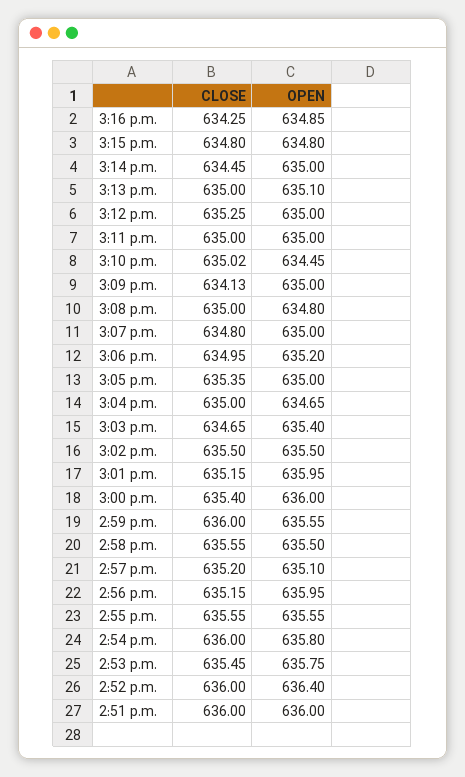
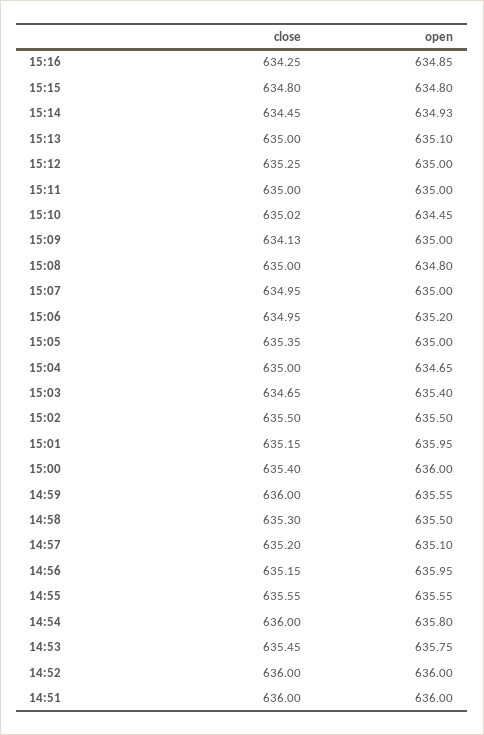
  {
    "CLOSE": {
      "3:16 p.m.": 634.25,
      "3:15 p.m.": 634.8,
      "3:14 p.m.": 634.45,
      "3:13 p.m.": 635,
      "3:12 p.m.": 635.25,
      "3:11 p.m.": 635,
      "3:10 p.m.": 635.02,
      "3:09 p.m.": 634.13,
      "3:08 p.m.": 635,
-     "3:07 p.m.": 634.8,
+     "3:07 p.m.": 634.95,
      "3:06 p.m.": 634.95,
      "3:05 p.m.": 635.35,
      "3:04 p.m.": 635,
      "3:03 p.m.": 634.65,
      "3:02 p.m.": 635.5,
      "3:01 p.m.": 635.15,
      "3:00 p.m.": 635.4,
      "2:59 p.m.": 636,
-     "2:58 p.m.": 635.55,
+     "2:58 p.m.": 635.3,
      "2:57 p.m.": 635.2,
      "2:56 p.m.": 635.15,
      "2:55 p.m.": 635.55,
      "2:54 p.m.": 636,
      "2:53 p.m.": 635.45,
      "2:52 p.m.": 636,
      "2:51 p.m.": 636
    },
    "OPEN": {
      "3:16 p.m.": 634.85,
      "3:15 p.m.": 634.8,
-     "3:14 p.m.": 635,
+     "3:14 p.m.": 634.93,
      "3:13 p.m.": 635.1,
      "3:12 p.m.": 635,
      "3:11 p.m.": 635,
      "3:10 p.m.": 634.45,
      "3:09 p.m.": 635,
      "3:08 p.m.": 634.8,
      "3:07 p.m.": 635,
      "3:06 p.m.": 635.2,
      "3:05 p.m.": 635,
      "3:04 p.m.": 634.65,
      "3:03 p.m.": 635.4,
      "3:02 p.m.": 635.5,
      "3:01 p.m.": 635.95,
      "3:00 p.m.": 636,
      "2:59 p.m.": 635.55,
      "2:58 p.m.": 635.5,
      "2:57 p.m.": 635.1,
      "2:56 p.m.": 635.95,
      "2:55 p.m.": 635.55,
      "2:54 p.m.": 635.8,
      "2:53 p.m.": 635.75,
-     "2:52 p.m.": 636.4,
+     "2:52 p.m.": 636,
      "2:51 p.m.": 636
    }
  }

